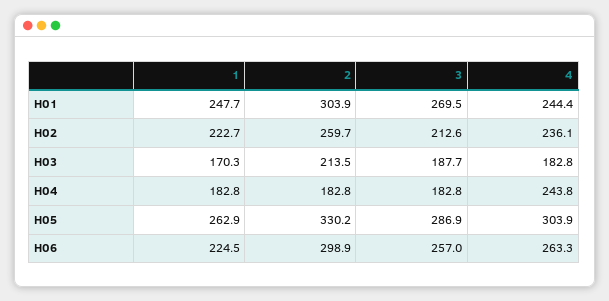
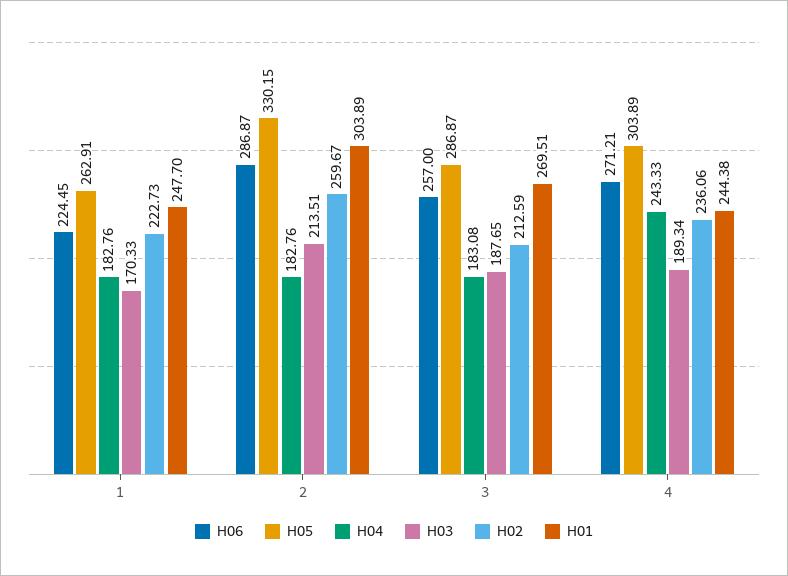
  {
    "H01": {
      "1": 247.7,
      "2": 303.89,
      "3": 269.51,
      "4": 244.38
    },
    "H02": {
      "1": 222.73,
      "2": 259.67,
      "3": 212.59,
      "4": 236.06
    },
    "H03": {
      "1": 170.33,
      "2": 213.51,
      "3": 187.65,
-     "4": 182.8
+     "4": 189.34
    },
    "H04": {
      "1": 182.76,
      "2": 182.76,
-     "3": 182.8,
+     "3": 183.08,
-     "4": 243.8
+     "4": 243.33
    },
    "H05": {
      "1": 262.91,
      "2": 330.15,
      "3": 286.87,
      "4": 303.89
    },
    "H06": {
      "1": 224.45,
-     "2": 298.9,
+     "2": 286.87,
      "3": 257,
-     "4": 263.3
+     "4": 271.21
    }
  }

